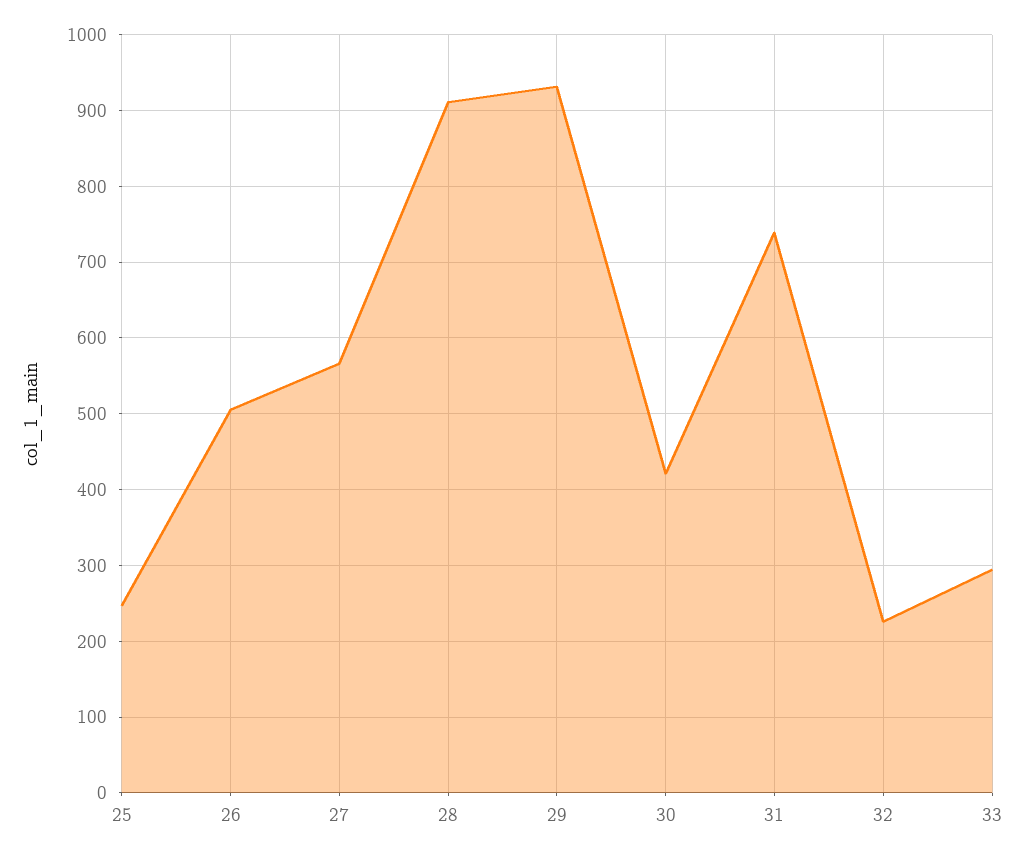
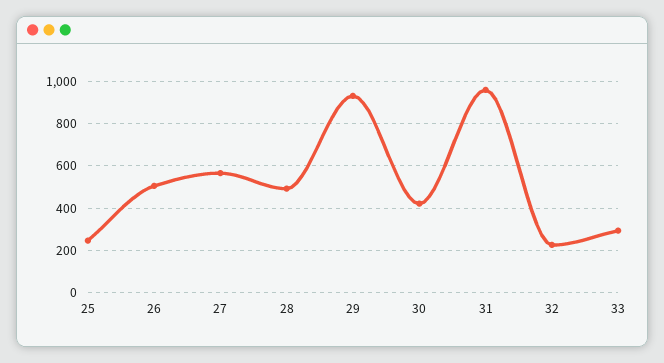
  {
    "25": 250,
    "26": 510,
    "27": 570,
-   "28": 910,
+   "28": 500,
    "29": 930,
    "30": 420,
-   "31": 740,
+   "31": 950,
    "32": 230,
    "33": 290
  }

